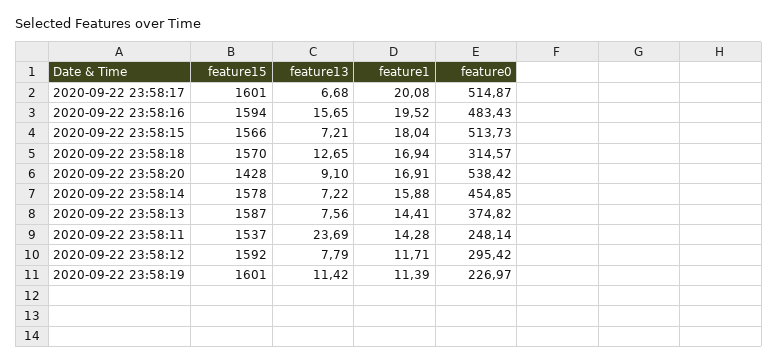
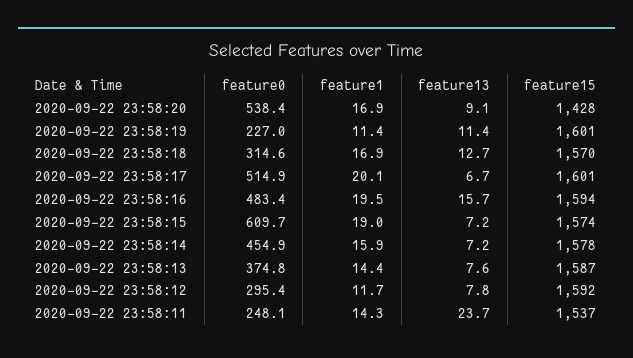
  {
    "feature15": {
      "2020-09-22 23:58:17": 1601,
      "2020-09-22 23:58:16": 1594,
-     "2020-09-22 23:58:15": 1566,
+     "2020-09-22 23:58:15": 1574,
      "2020-09-22 23:58:18": 1570,
      "2020-09-22 23:58:20": 1428,
      "2020-09-22 23:58:14": 1578,
      "2020-09-22 23:58:13": 1587,
      "2020-09-22 23:58:11": 1537,
      "2020-09-22 23:58:12": 1592,
      "2020-09-22 23:58:19": 1601
    },
    "feature13": {
      "2020-09-22 23:58:17": 6.68,
      "2020-09-22 23:58:16": 15.65,
      "2020-09-22 23:58:15": 7.21,
      "2020-09-22 23:58:18": 12.65,
      "2020-09-22 23:58:20": 9.1,
      "2020-09-22 23:58:14": 7.22,
      "2020-09-22 23:58:13": 7.56,
      "2020-09-22 23:58:11": 23.69,
      "2020-09-22 23:58:12": 7.79,
      "2020-09-22 23:58:19": 11.42
    },
    "feature1": {
      "2020-09-22 23:58:17": 20.08,
      "2020-09-22 23:58:16": 19.52,
-     "2020-09-22 23:58:15": 18.04,
+     "2020-09-22 23:58:15": 19,
      "2020-09-22 23:58:18": 16.94,
      "2020-09-22 23:58:20": 16.91,
      "2020-09-22 23:58:14": 15.88,
      "2020-09-22 23:58:13": 14.41,
      "2020-09-22 23:58:11": 14.28,
      "2020-09-22 23:58:12": 11.71,
      "2020-09-22 23:58:19": 11.39
    },
    "feature0": {
      "2020-09-22 23:58:17": 514.87,
      "2020-09-22 23:58:16": 483.43,
-     "2020-09-22 23:58:15": 513.73,
+     "2020-09-22 23:58:15": 609.7,
      "2020-09-22 23:58:18": 314.57,
      "2020-09-22 23:58:20": 538.42,
      "2020-09-22 23:58:14": 454.85,
      "2020-09-22 23:58:13": 374.82,
      "2020-09-22 23:58:11": 248.14,
      "2020-09-22 23:58:12": 295.42,
      "2020-09-22 23:58:19": 226.97
    }
  }

